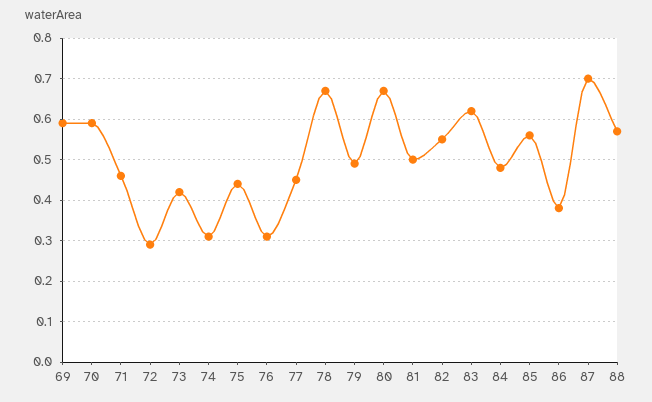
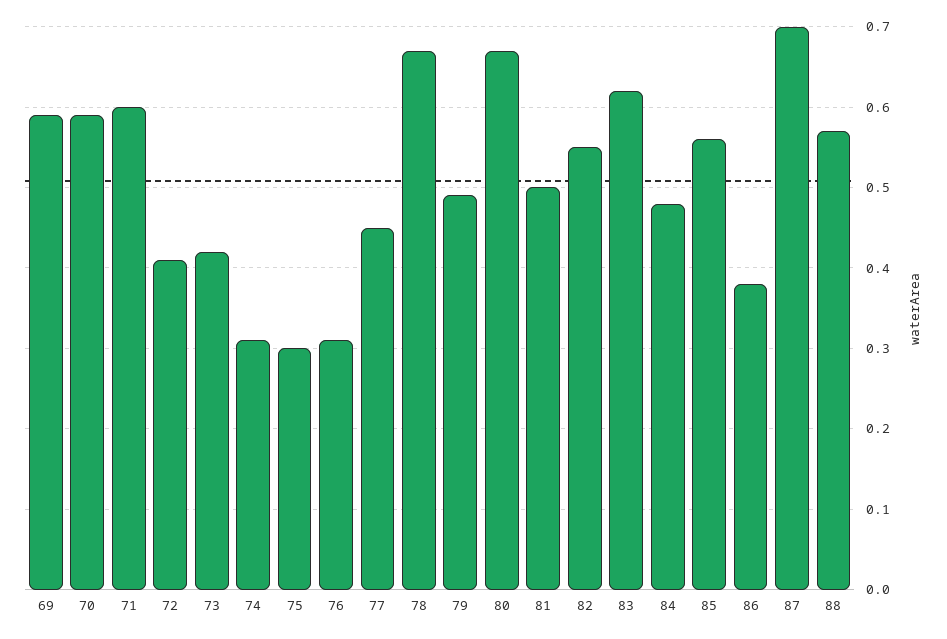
  {
    "69": 0.59,
    "70": 0.59,
-   "71": 0.45,
+   "71": 0.6,
-   "72": 0.3,
+   "72": 0.41,
    "73": 0.42,
    "74": 0.31,
-   "75": 0.45,
+   "75": 0.3,
    "76": 0.31,
    "77": 0.45,
    "78": 0.67,
    "79": 0.49,
    "80": 0.67,
    "81": 0.5,
    "82": 0.55,
    "83": 0.62,
    "84": 0.48,
    "85": 0.56,
    "86": 0.38,
    "87": 0.7,
    "88": 0.57
  }

